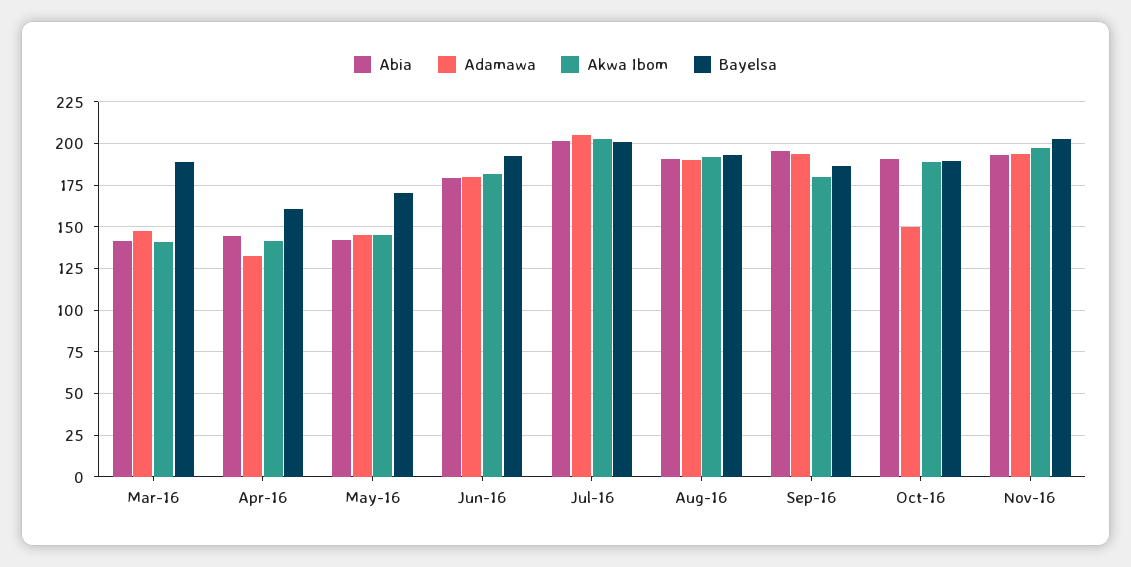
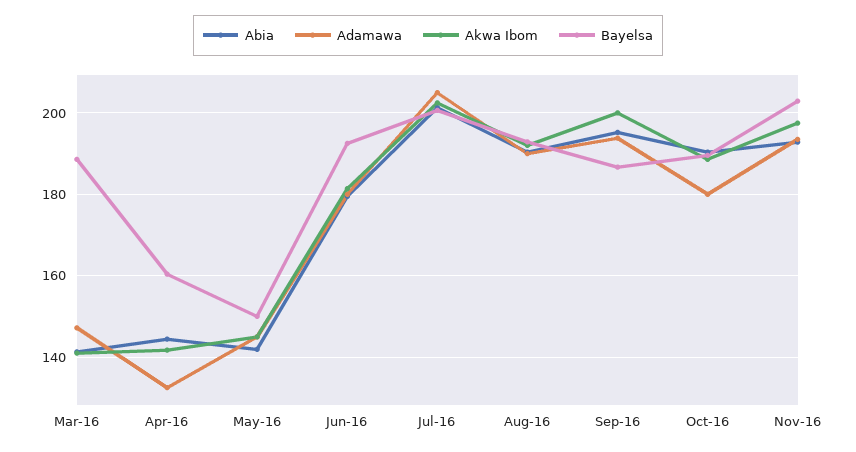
  {
    "Abia": {
      "Mar-16": 142,
      "Apr-16": 144,
      "May-16": 142,
      "Jun-16": 180,
      "Jul-16": 202,
      "Aug-16": 190,
      "Sep-16": 196,
      "Oct-16": 190,
      "Nov-16": 192
    },
    "Adamawa": {
      "Mar-16": 148,
      "Apr-16": 132,
      "May-16": 146,
      "Jun-16": 180,
      "Jul-16": 206,
      "Aug-16": 190,
      "Sep-16": 194,
-     "Oct-16": 150,
+     "Oct-16": 180,
      "Nov-16": 194
    },
    "Akwa Ibom": {
      "Mar-16": 142,
      "Apr-16": 142,
      "May-16": 146,
      "Jun-16": 182,
      "Jul-16": 202,
      "Aug-16": 192,
-     "Sep-16": 180,
+     "Sep-16": 200,
      "Oct-16": 188,
      "Nov-16": 198
    },
    "Bayelsa": {
      "Mar-16": 188,
      "Apr-16": 160,
-     "May-16": 170,
+     "May-16": 150,
      "Jun-16": 192,
      "Jul-16": 200,
      "Aug-16": 192,
      "Sep-16": 186,
      "Oct-16": 190,
      "Nov-16": 202
    }
  }

